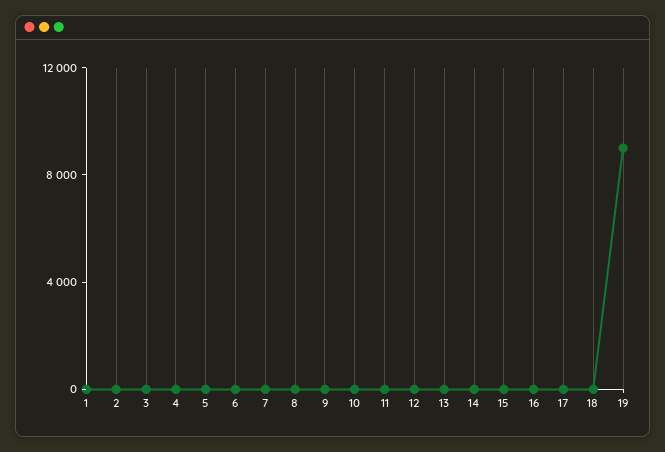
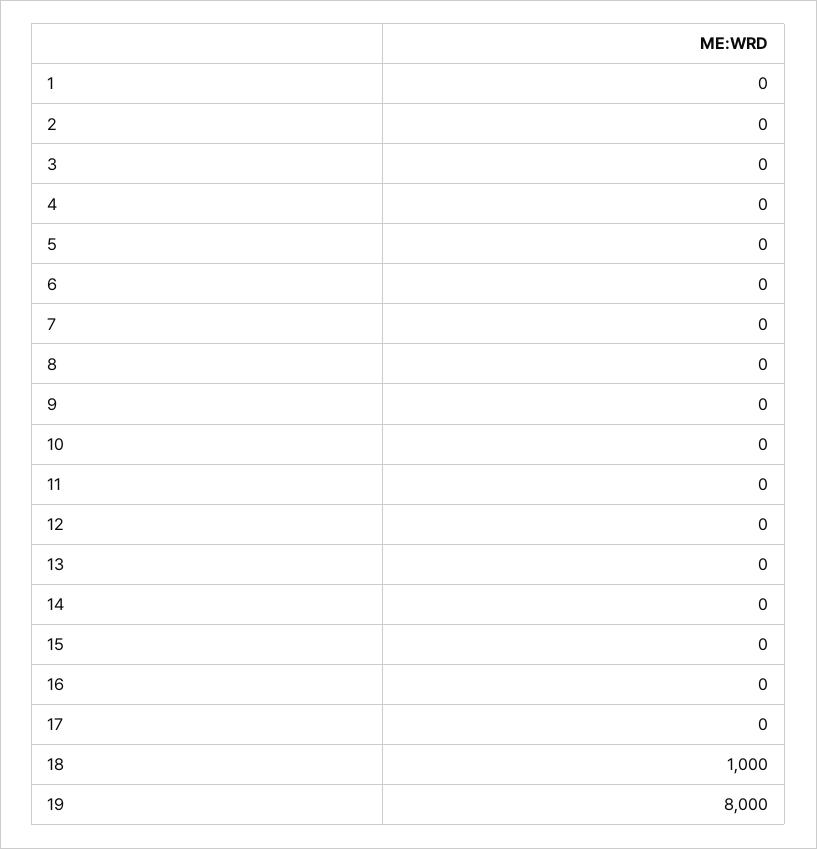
  {
    "1": 0,
    "2": 0,
    "3": 0,
    "4": 0,
    "5": 0,
    "6": 0,
    "7": 0,
    "8": 0,
    "9": 0,
    "10": 0,
    "11": 0,
    "12": 0,
    "13": 0,
    "14": 0,
    "15": 0,
    "16": 0,
    "17": 0,
-   "18": 0,
+   "18": 1000,
-   "19": 9000
+   "19": 8000
  }

